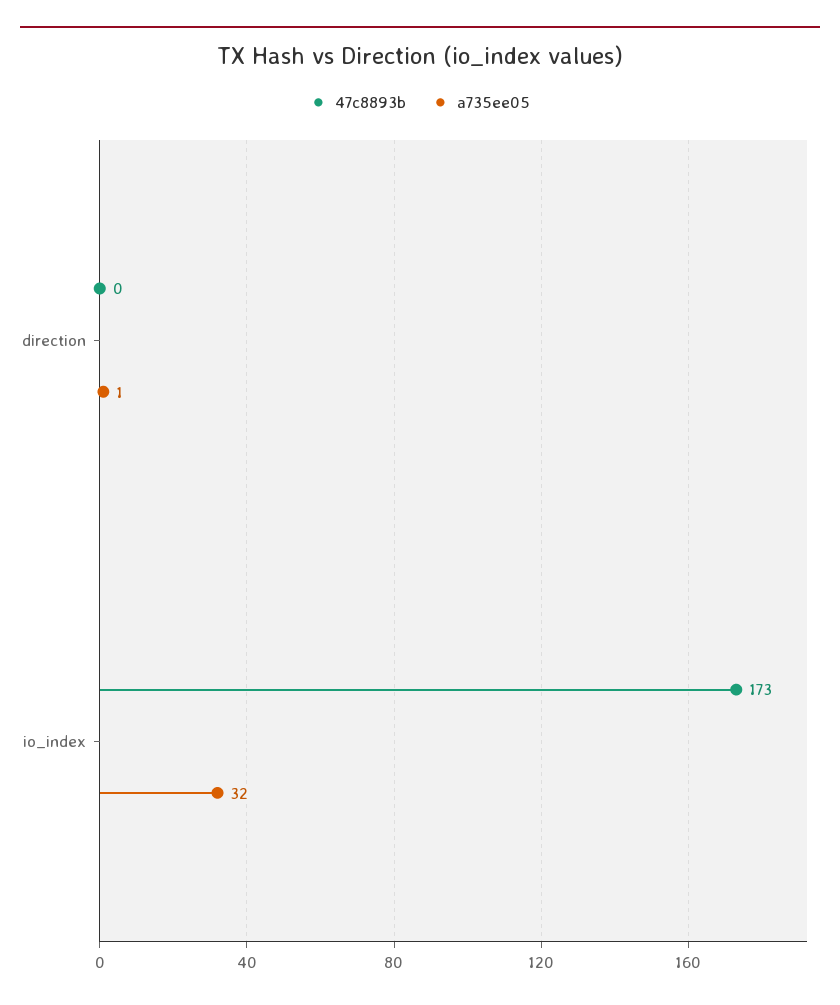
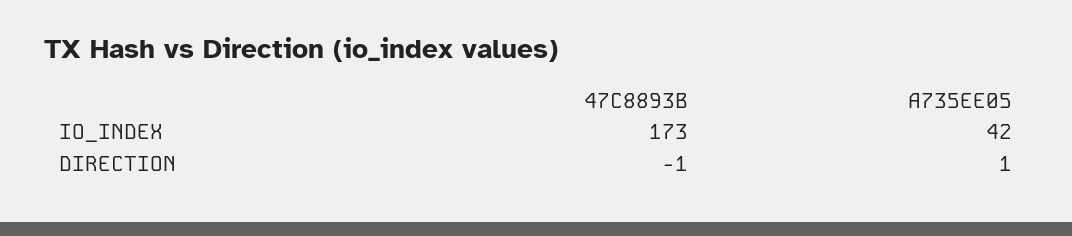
  {
    "47c8893b": {
-     "direction": 0,
+     "direction": -1,
      "io_index": 173
    },
    "a735ee05": {
      "direction": 1,
-     "io_index": 32
+     "io_index": 42
    }
  }

